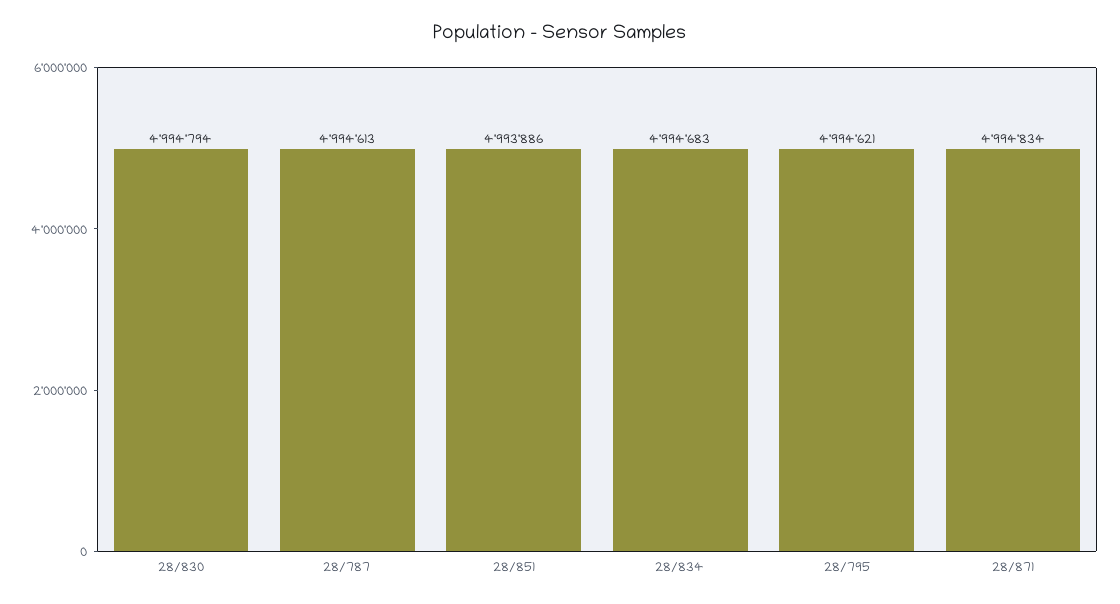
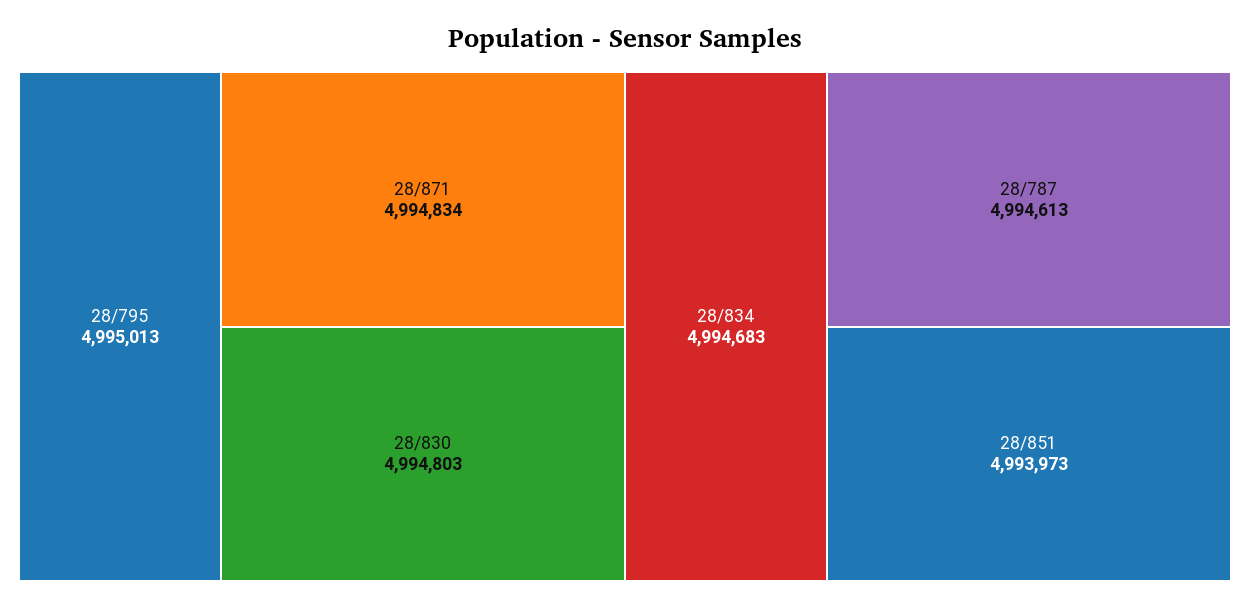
  {
-   "28/830": 4994794,
+   "28/830": 4994803,
    "28/787": 4994613,
-   "28/851": 4993886,
+   "28/851": 4993973,
    "28/834": 4994683,
-   "28/795": 4994621,
+   "28/795": 4995013,
    "28/871": 4994834
  }

